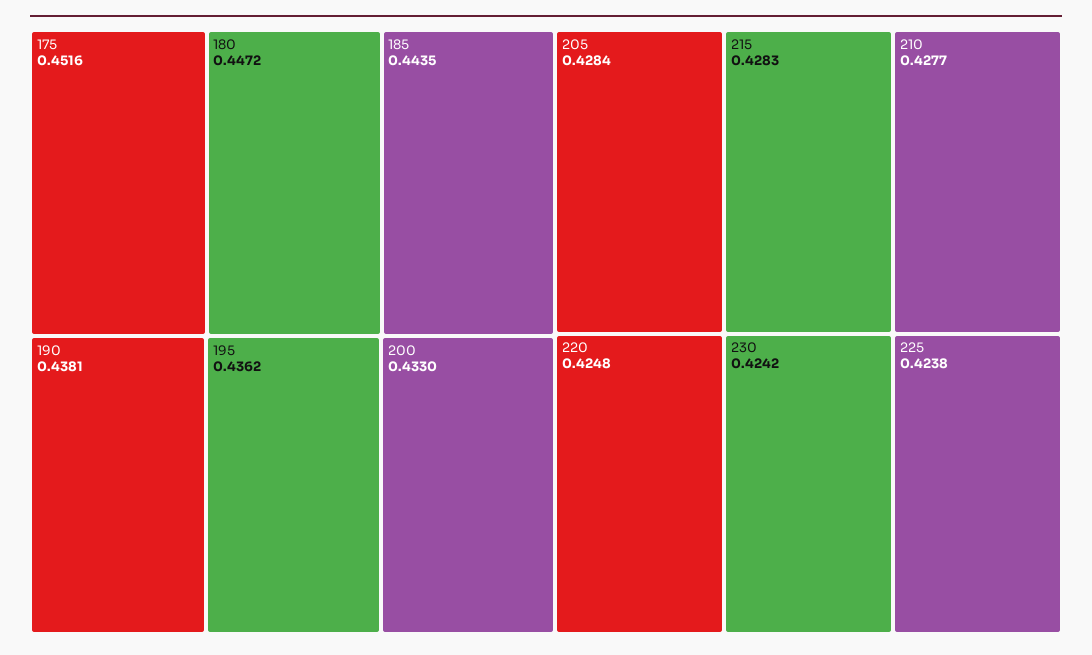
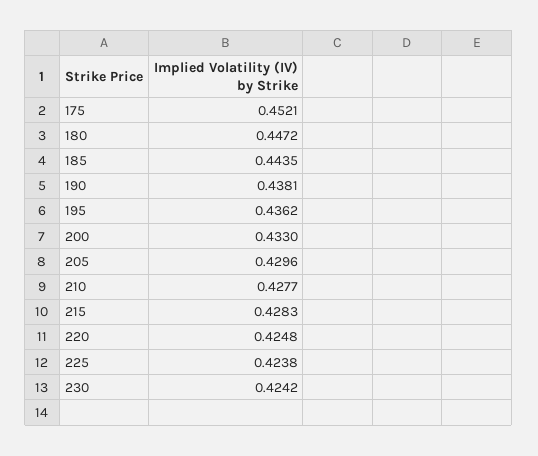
  {
-   "175": 0.4516,
+   "175": 0.4521,
    "180": 0.4472,
    "185": 0.4435,
    "190": 0.4381,
    "195": 0.4362,
    "200": 0.433,
-   "205": 0.4284,
+   "205": 0.4296,
    "215": 0.4283,
    "210": 0.4277,
    "220": 0.4248,
    "230": 0.4242,
    "225": 0.4238
  }

